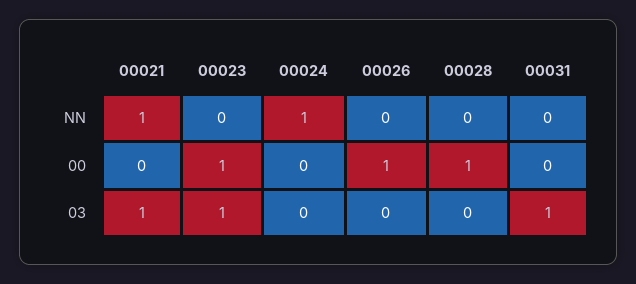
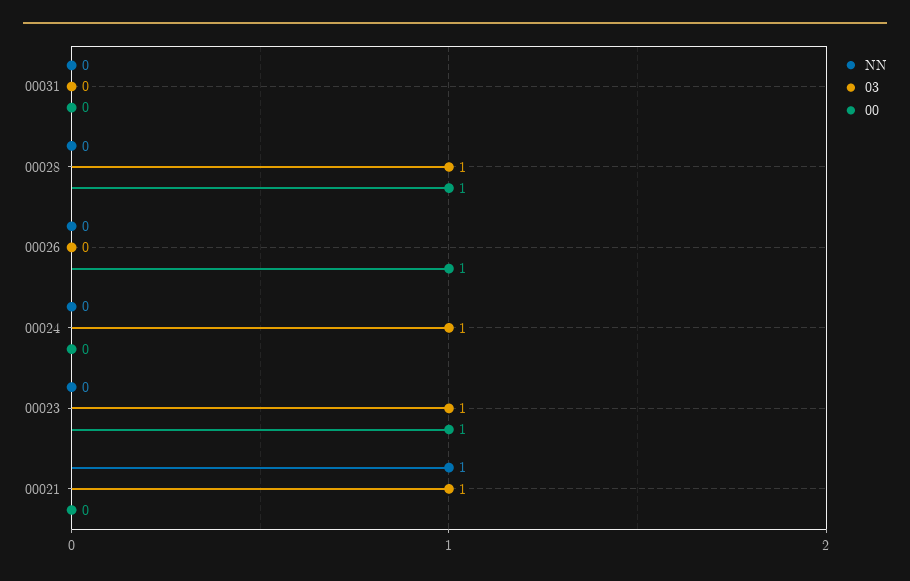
  {
    "NN": {
      "00021": 1,
      "00023": 0,
-     "00024": 1,
+     "00024": 0,
      "00026": 0,
      "00028": 0,
      "00031": 0
    },
    "00": {
      "00021": 0,
      "00023": 1,
      "00024": 0,
      "00026": 1,
      "00028": 1,
      "00031": 0
    },
    "03": {
      "00021": 1,
      "00023": 1,
-     "00024": 0,
+     "00024": 1,
      "00026": 0,
-     "00028": 0,
+     "00028": 1,
-     "00031": 1
+     "00031": 0
    }
  }

